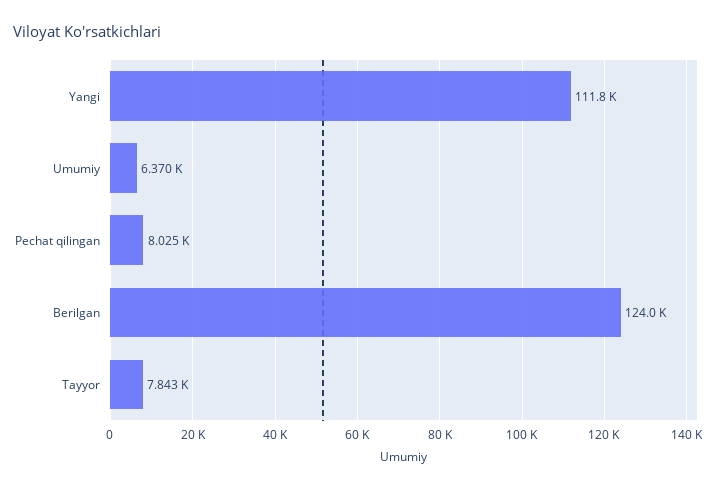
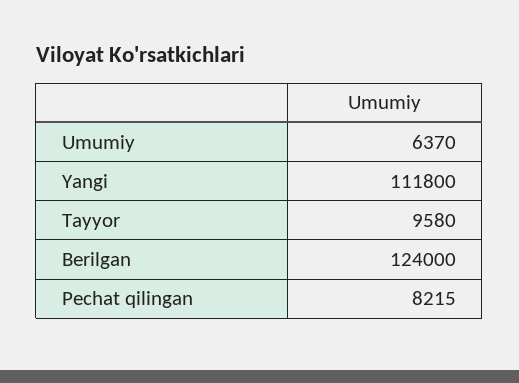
  {
    "Yangi": 111800,
    "Umumiy": 6370,
-   "Pechat qilingan": 8025,
+   "Pechat qilingan": 8215,
    "Berilgan": 124000,
-   "Tayyor": 7843
+   "Tayyor": 9580
  }

